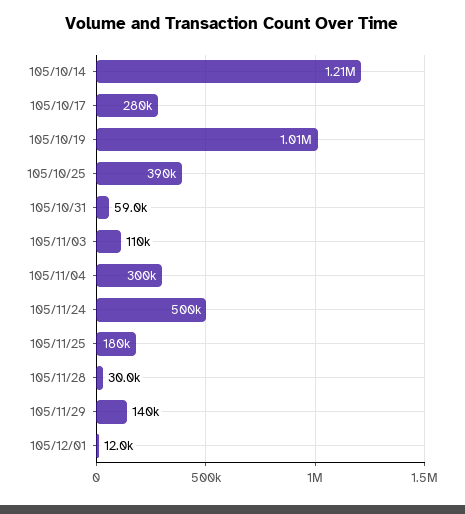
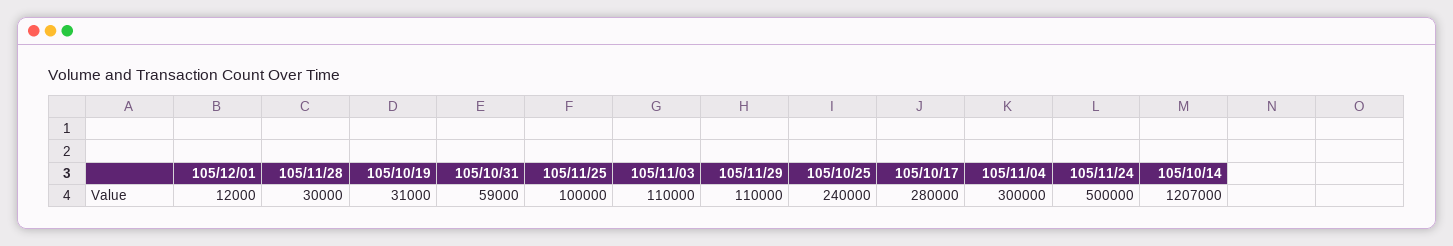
  {
    "105/10/14": 1207000,
    "105/10/17": 280000,
-   "105/10/19": 1010000,
+   "105/10/19": 31000,
-   "105/10/25": 390000,
+   "105/10/25": 240000,
    "105/10/31": 59000,
    "105/11/03": 110000,
    "105/11/04": 300000,
    "105/11/24": 500000,
-   "105/11/25": 180000,
+   "105/11/25": 100000,
    "105/11/28": 30000,
-   "105/11/29": 140000,
+   "105/11/29": 110000,
    "105/12/01": 12000
  }

